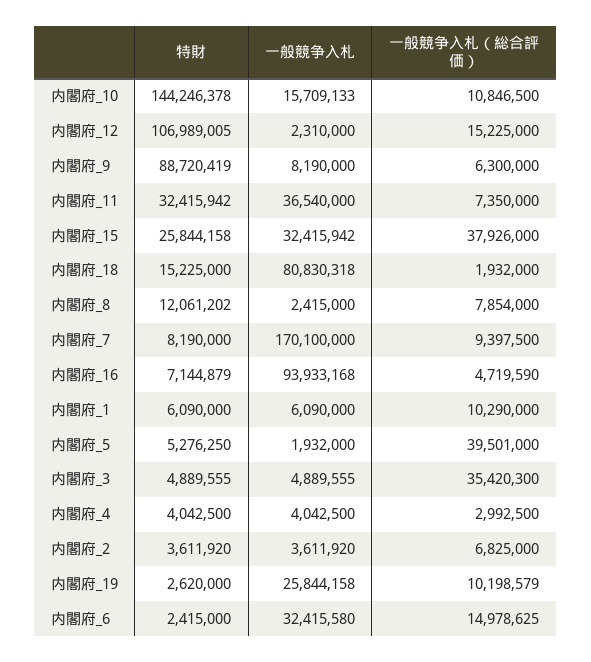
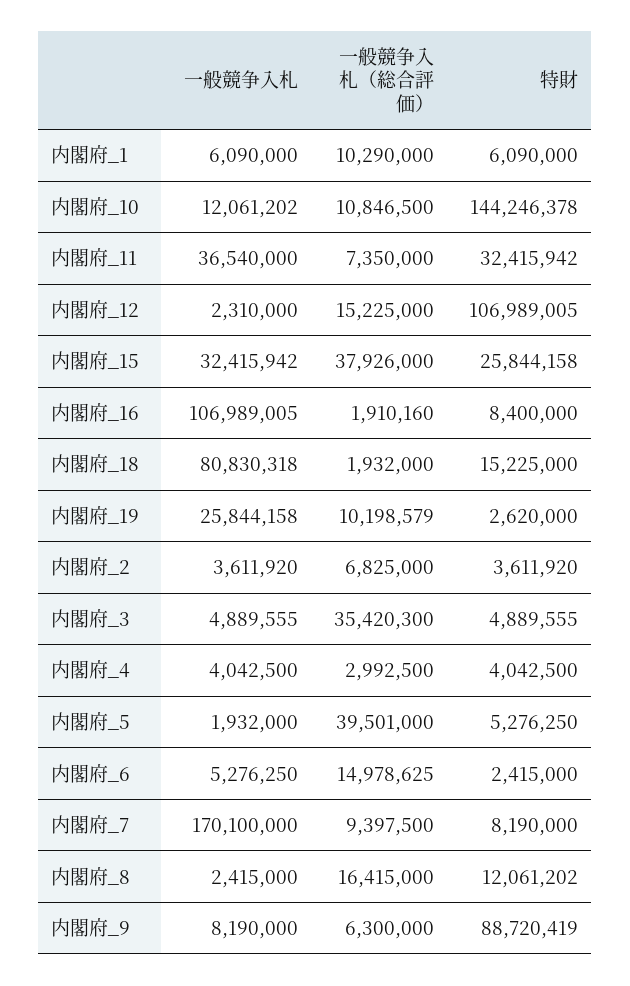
  {
    "特財": {
      "内閣府_10": 144246378,
      "内閣府_12": 106989005,
      "内閣府_9": 88720419,
      "内閣府_11": 32415942,
      "内閣府_15": 25844158,
      "内閣府_18": 15225000,
      "内閣府_8": 12061202,
      "内閣府_7": 8190000,
-     "内閣府_16": 7144879,
+     "内閣府_16": 8400000,
      "内閣府_1": 6090000,
      "内閣府_5": 5276250,
      "内閣府_3": 4889555,
      "内閣府_4": 4042500,
      "内閣府_2": 3611920,
      "内閣府_19": 2620000,
      "内閣府_6": 2415000
    },
    "一般競争入札": {
-     "内閣府_10": 15709133,
+     "内閣府_10": 12061202,
      "内閣府_12": 2310000,
      "内閣府_9": 8190000,
      "内閣府_11": 36540000,
      "内閣府_15": 32415942,
      "内閣府_18": 80830318,
      "内閣府_8": 2415000,
      "内閣府_7": 170100000,
-     "内閣府_16": 93933168,
+     "内閣府_16": 106989005,
      "内閣府_1": 6090000,
      "内閣府_5": 1932000,
      "内閣府_3": 4889555,
      "内閣府_4": 4042500,
      "内閣府_2": 3611920,
      "内閣府_19": 25844158,
-     "内閣府_6": 32415580
+     "内閣府_6": 5276250
    },
    "一般競争入札（総合評価）": {
      "内閣府_10": 10846500,
      "内閣府_12": 15225000,
      "内閣府_9": 6300000,
      "内閣府_11": 7350000,
      "内閣府_15": 37926000,
      "内閣府_18": 1932000,
-     "内閣府_8": 7854000,
+     "内閣府_8": 16415000,
      "内閣府_7": 9397500,
-     "内閣府_16": 4719590,
+     "内閣府_16": 1910160,
      "内閣府_1": 10290000,
      "内閣府_5": 39501000,
      "内閣府_3": 35420300,
      "内閣府_4": 2992500,
      "内閣府_2": 6825000,
      "内閣府_19": 10198579,
      "内閣府_6": 14978625
    }
  }

